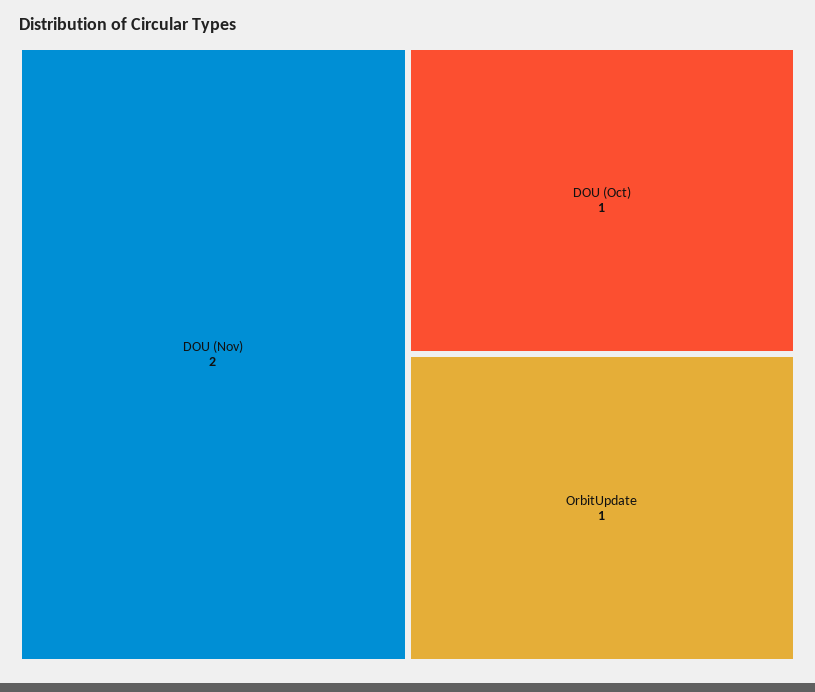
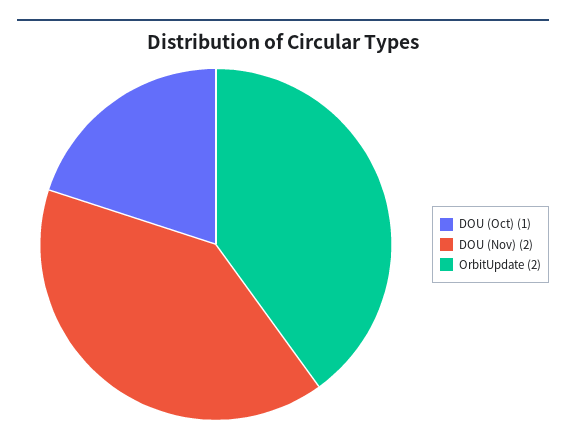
  {
    "DOU (Nov)": 2,
    "DOU (Oct)": 1,
-   "OrbitUpdate": 1
+   "OrbitUpdate": 2
  }

